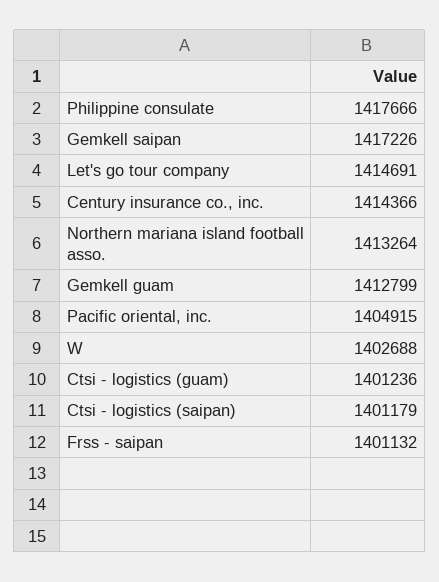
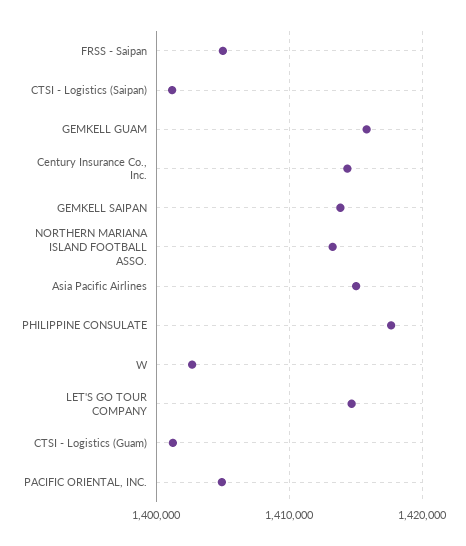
  {
    "Philippine consulate": 1417666,
-   "Gemkell saipan": 1417226,
+   "Gemkell saipan": 1414000,
    "Let's go tour company": 1414691,
    "Century insurance co., inc.": 1414366,
    "Northern mariana island football asso.": 1413264,
-   "Gemkell guam": 1412799,
+   "Gemkell guam": 1416000,
    "Pacific oriental, inc.": 1404915,
    "W": 1402688,
    "Ctsi - logistics (guam)": 1401236,
    "Ctsi - logistics (saipan)": 1401179,
-   "Frss - saipan": 1401132
+   "Frss - saipan": 1405000,
+   "Asia Pacific Airlines": 1415000
  }

